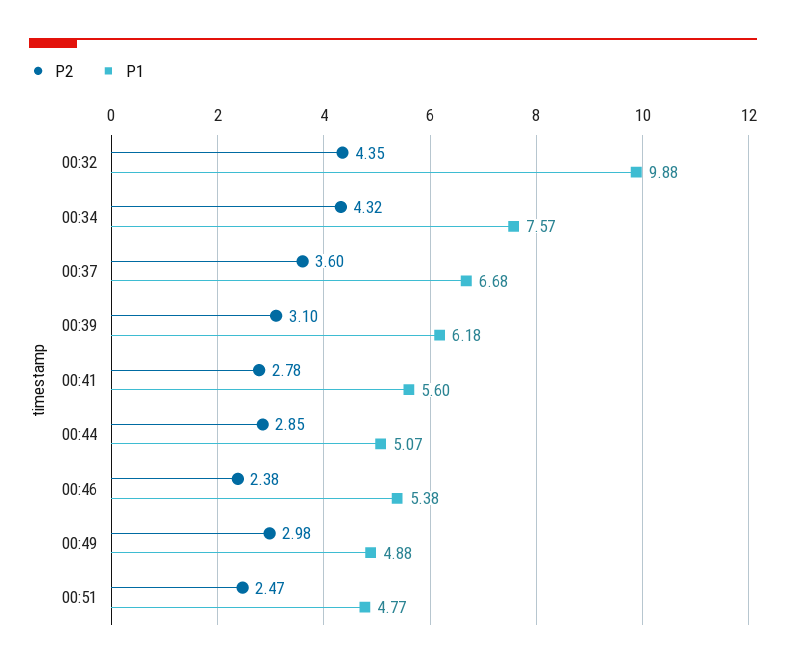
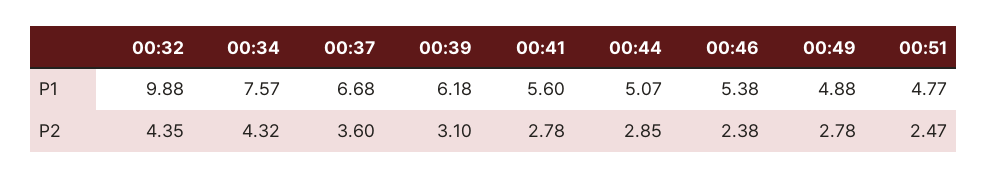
  {
    "P2": {
      "00:32": 4.35,
      "00:34": 4.32,
      "00:37": 3.6,
      "00:39": 3.1,
      "00:41": 2.78,
      "00:44": 2.85,
      "00:46": 2.38,
-     "00:49": 2.98,
+     "00:49": 2.78,
      "00:51": 2.47
    },
    "P1": {
      "00:32": 9.88,
      "00:34": 7.57,
      "00:37": 6.68,
      "00:39": 6.18,
      "00:41": 5.6,
      "00:44": 5.07,
      "00:46": 5.38,
      "00:49": 4.88,
      "00:51": 4.77
    }
  }

